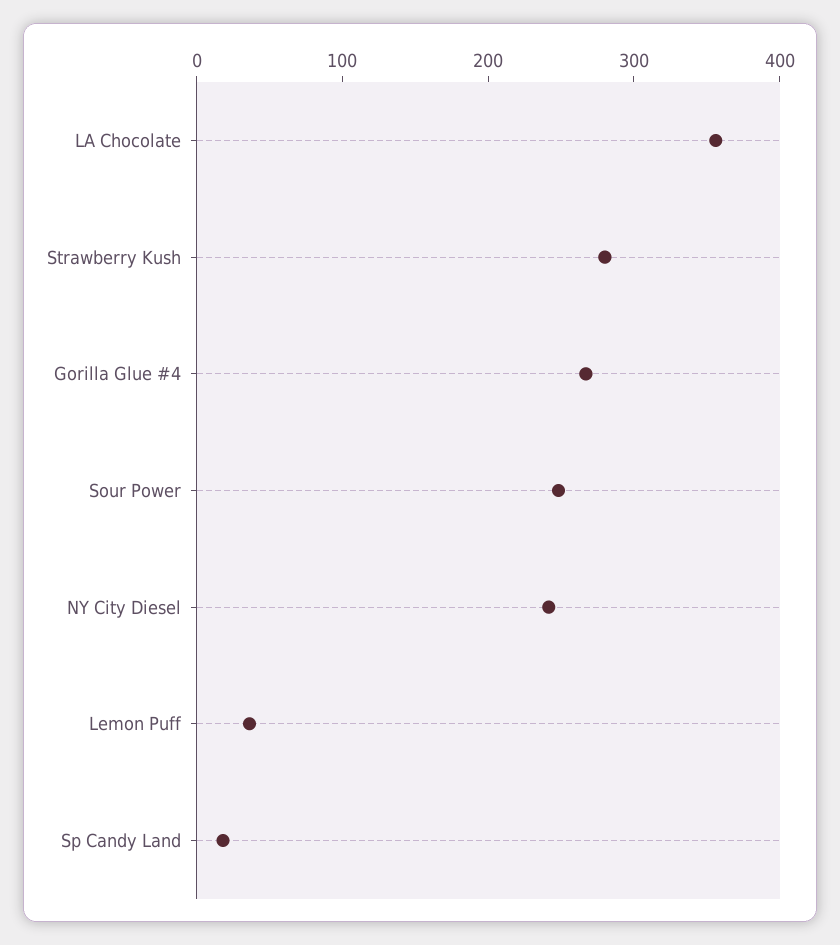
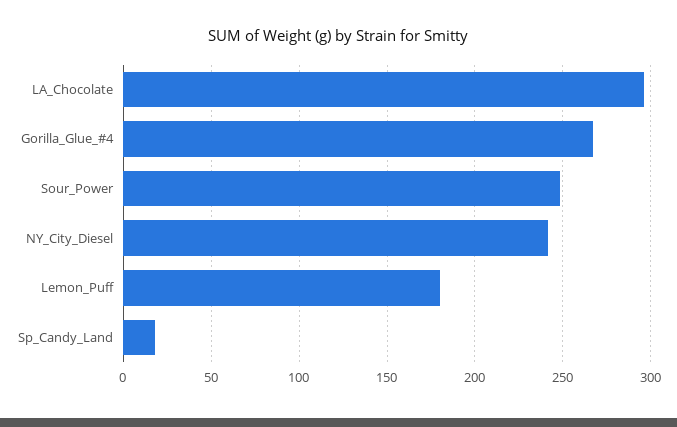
  {
-   "LA Chocolate": 360,
+   "LA Chocolate": 295,
-   "Strawberry Kush": 280,
    "Gorilla Glue #4": 265,
    "Sour Power": 250,
    "NY City Diesel": 240,
-   "Lemon Puff": 40,
+   "Lemon Puff": 180,
    "Sp Candy Land": 20
  }

